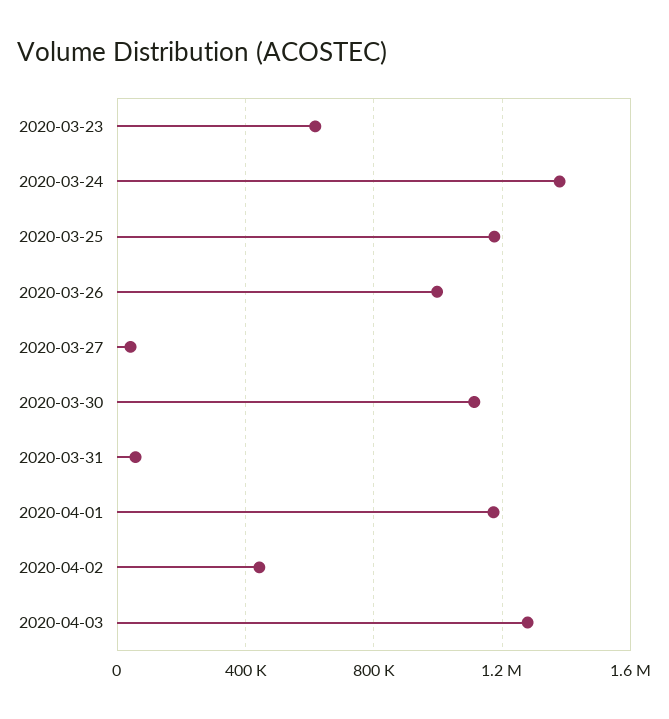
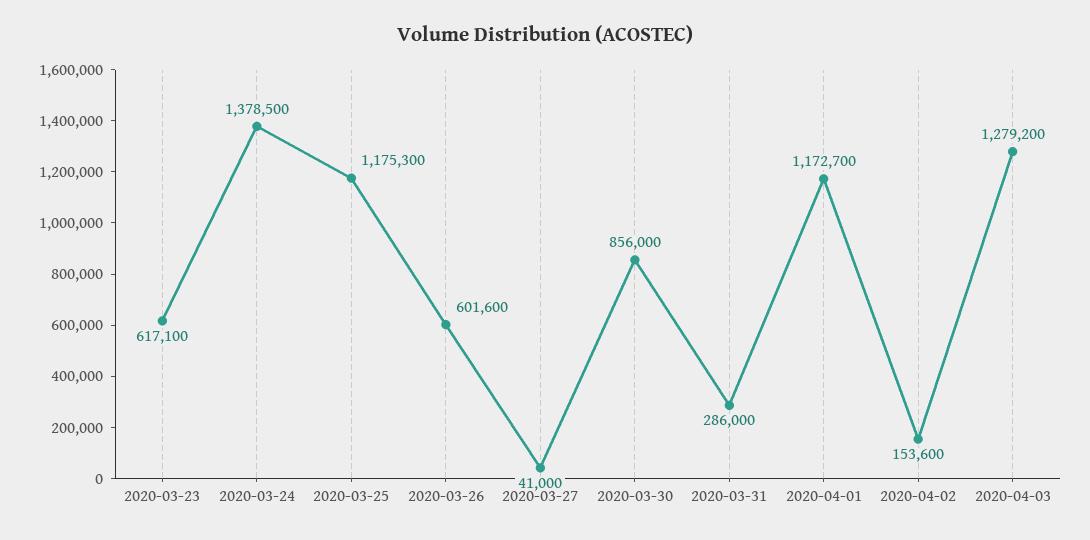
  {
    "2020-03-23": 617100,
    "2020-03-24": 1378500,
    "2020-03-25": 1175300,
-   "2020-03-26": 1000000,
+   "2020-03-26": 601600,
    "2020-03-27": 41000,
-   "2020-03-30": 1100000,
+   "2020-03-30": 856000,
-   "2020-03-31": 50000,
+   "2020-03-31": 286000,
    "2020-04-01": 1172700,
-   "2020-04-02": 450000,
+   "2020-04-02": 153600,
    "2020-04-03": 1279200
  }

